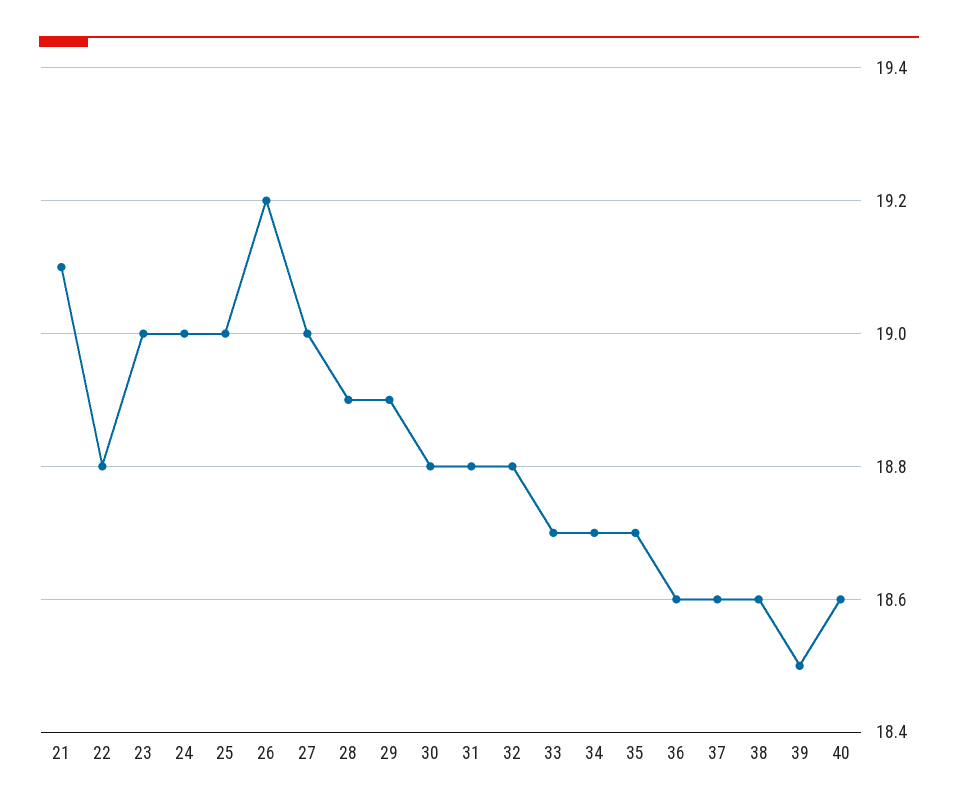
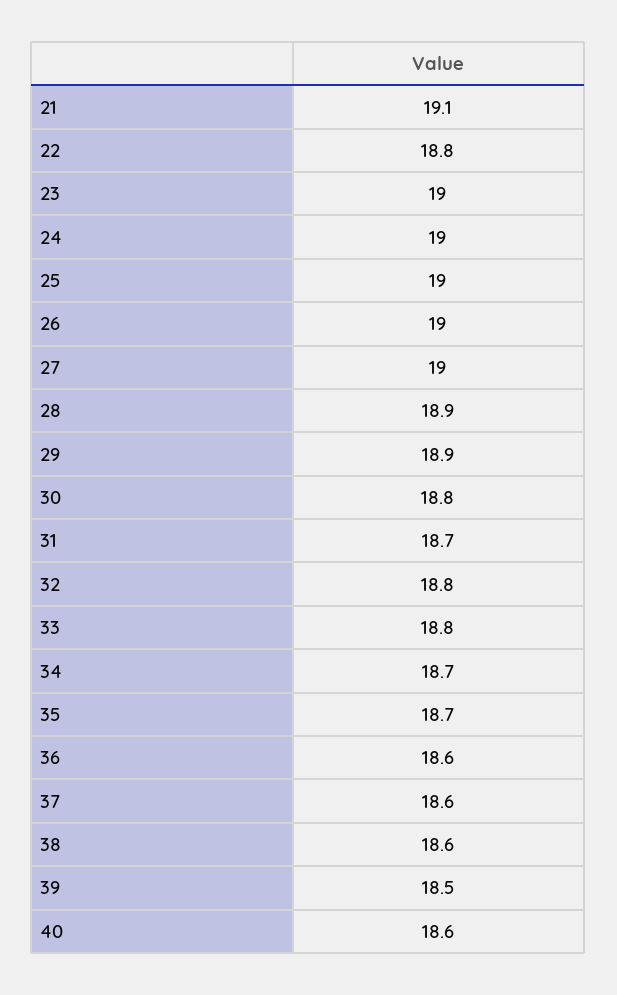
  {
    "21": 19.1,
    "22": 18.8,
    "23": 19,
    "24": 19,
    "25": 19,
-   "26": 19.2,
+   "26": 19,
    "27": 19,
    "28": 18.9,
    "29": 18.9,
    "30": 18.8,
-   "31": 18.8,
+   "31": 18.7,
    "32": 18.8,
-   "33": 18.7,
+   "33": 18.8,
    "34": 18.7,
    "35": 18.7,
    "36": 18.6,
    "37": 18.6,
    "38": 18.6,
    "39": 18.5,
    "40": 18.6
  }

